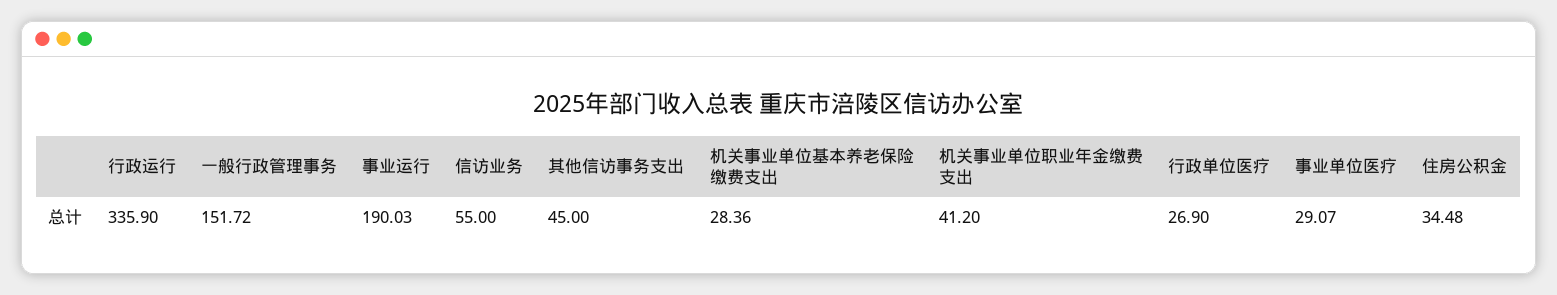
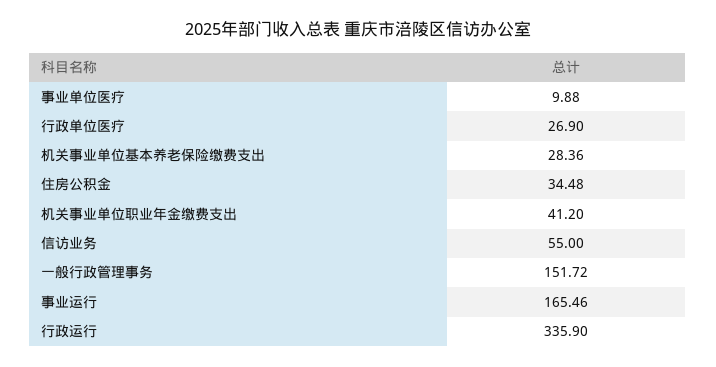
  {
    "行政运行": 335.9,
    "一般行政管理事务": 151.72,
-   "事业运行": 190.03,
+   "事业运行": 165.46,
    "信访业务": 55,
-   "其他信访事务支出": 45,
    "机关事业单位基本养老保险缴费支出": 28.36,
    "机关事业单位职业年金缴费支出": 41.2,
    "行政单位医疗": 26.9,
-   "事业单位医疗": 29.07,
+   "事业单位医疗": 9.88,
    "住房公积金": 34.48
  }

